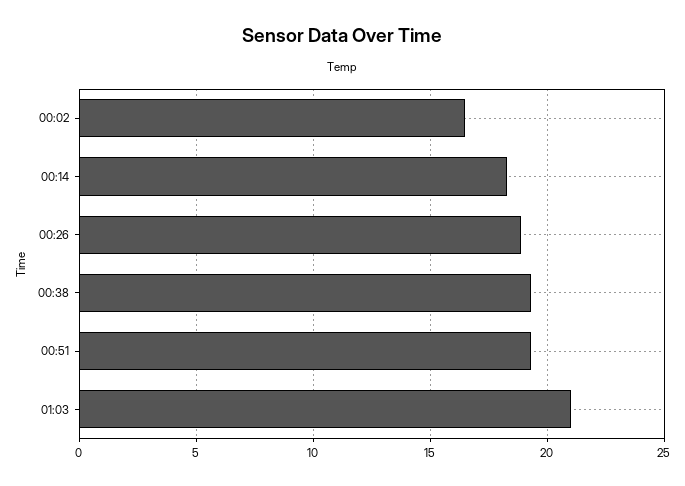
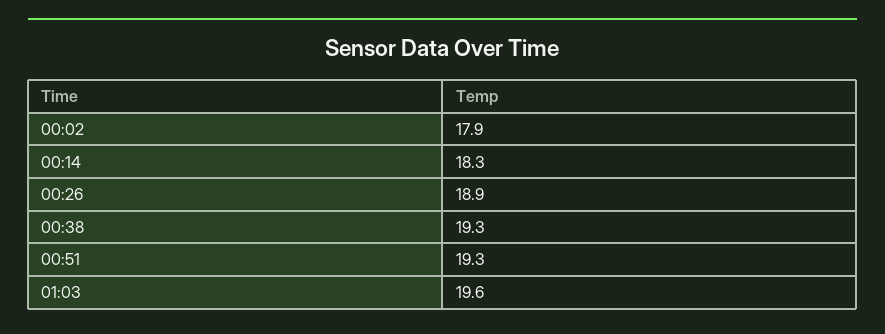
  {
-   "00:02": 16.5,
+   "00:02": 17.9,
    "00:14": 18.3,
    "00:26": 18.9,
    "00:38": 19.3,
    "00:51": 19.3,
-   "01:03": 21
+   "01:03": 19.6
  }

